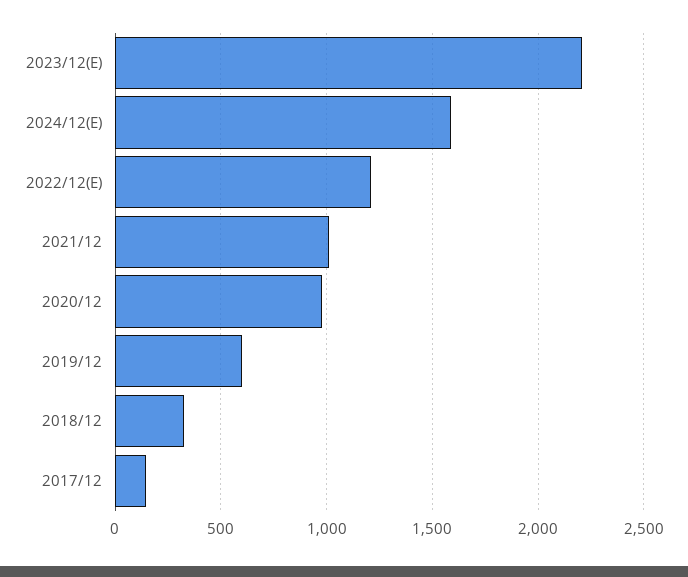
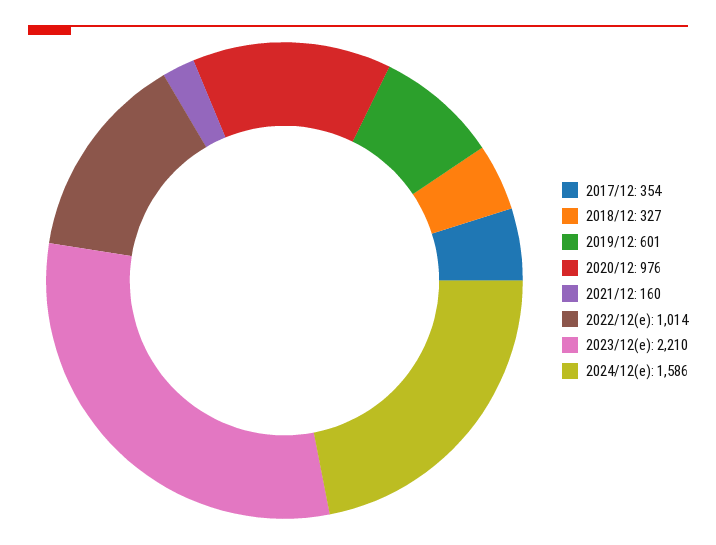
  {
    "2023/12(E)": 2210,
    "2024/12(E)": 1586,
-   "2022/12(E)": 1200,
+   "2022/12(E)": 1014,
-   "2021/12": 1000,
+   "2021/12": 160,
    "2020/12": 976,
    "2019/12": 601,
    "2018/12": 327,
-   "2017/12": 150
+   "2017/12": 354
  }

